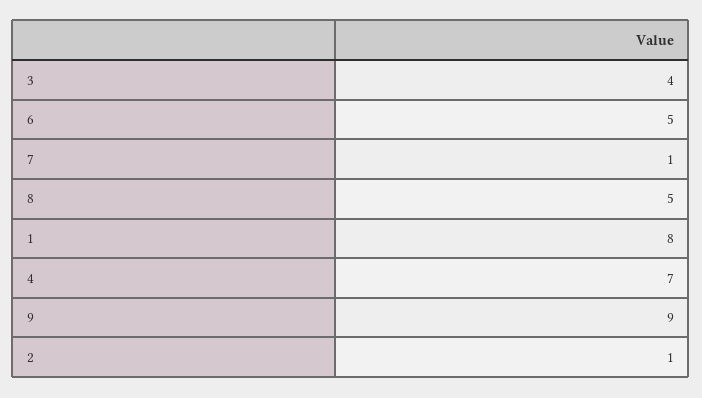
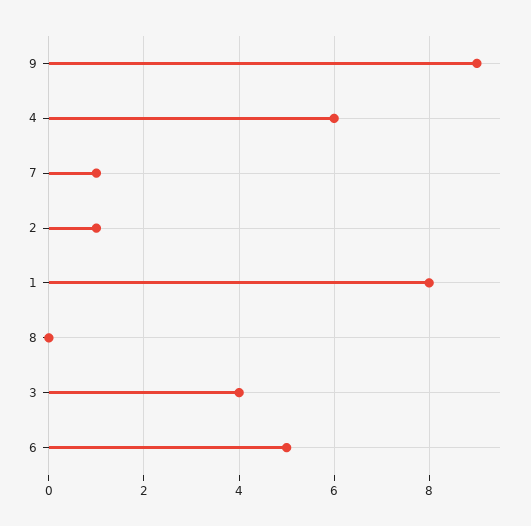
  {
    "3": 4,
    "6": 5,
    "7": 1,
-   "8": 5,
+   "8": 0,
    "1": 8,
-   "4": 7,
+   "4": 6,
    "9": 9,
    "2": 1
  }

